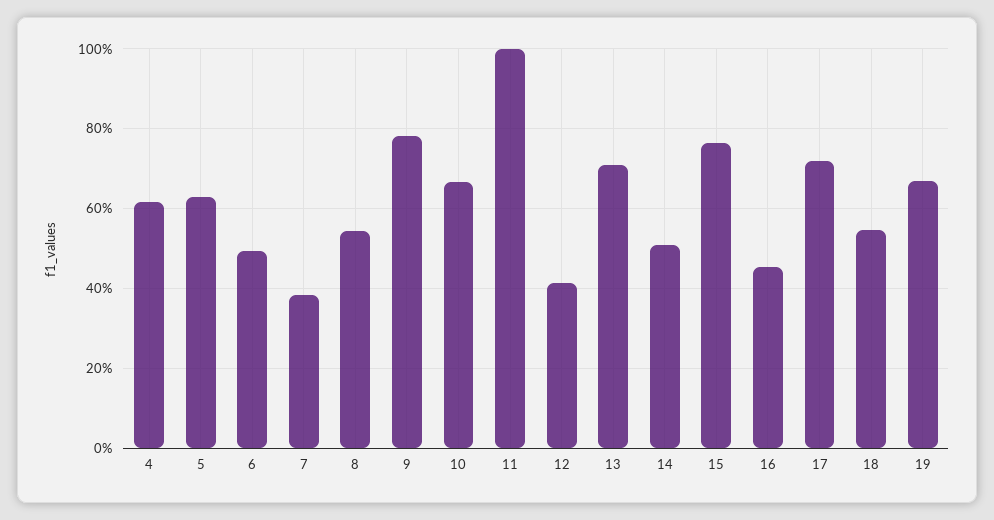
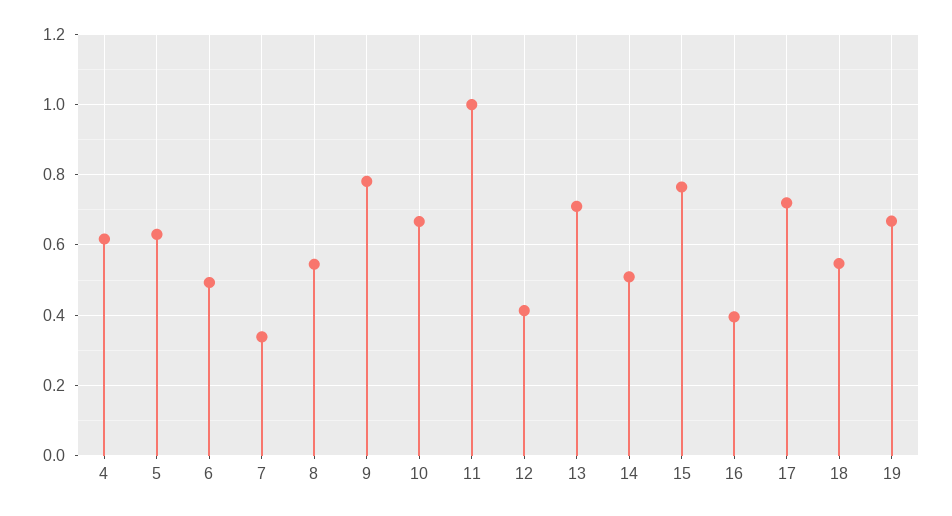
  {
    "4": 0.62,
    "5": 0.64,
    "6": 0.5,
-   "7": 0.38,
+   "7": 0.34,
    "8": 0.54,
    "9": 0.78,
    "10": 0.66,
    "11": 1,
    "12": 0.42,
    "13": 0.72,
    "14": 0.5,
    "15": 0.76,
-   "16": 0.46,
+   "16": 0.4,
    "17": 0.72,
    "18": 0.54,
    "19": 0.66
  }

